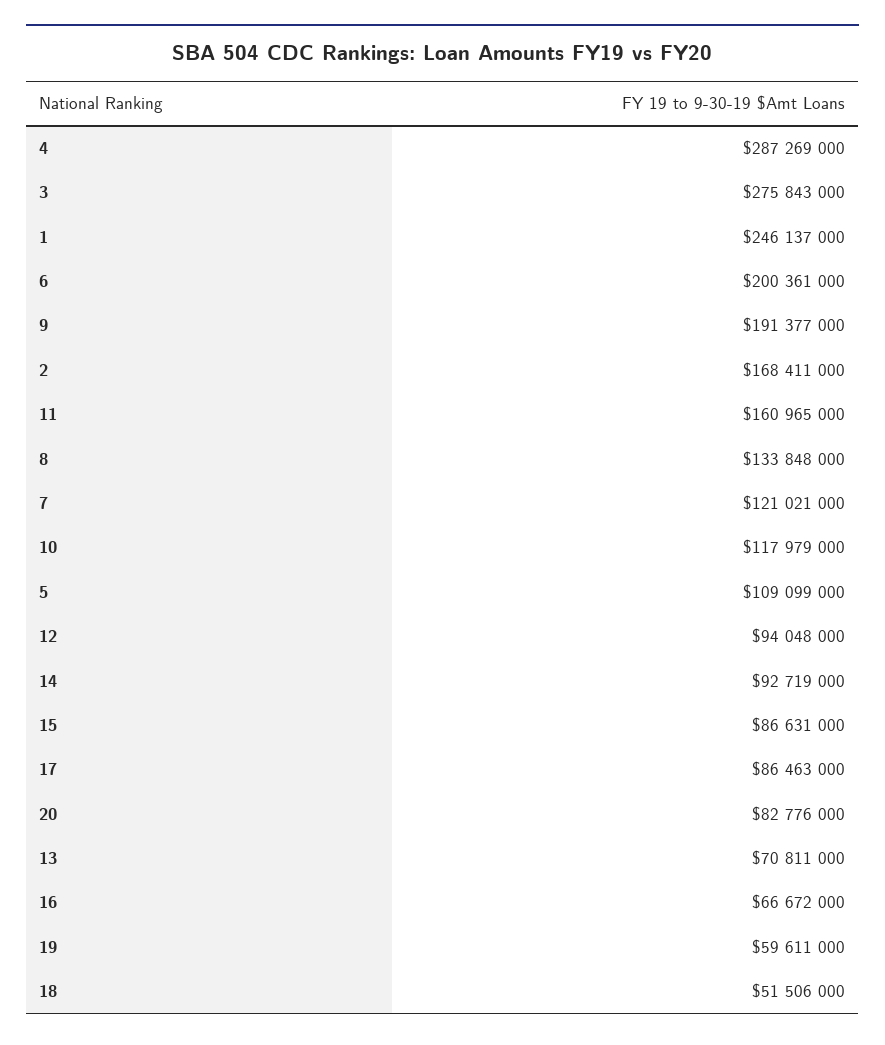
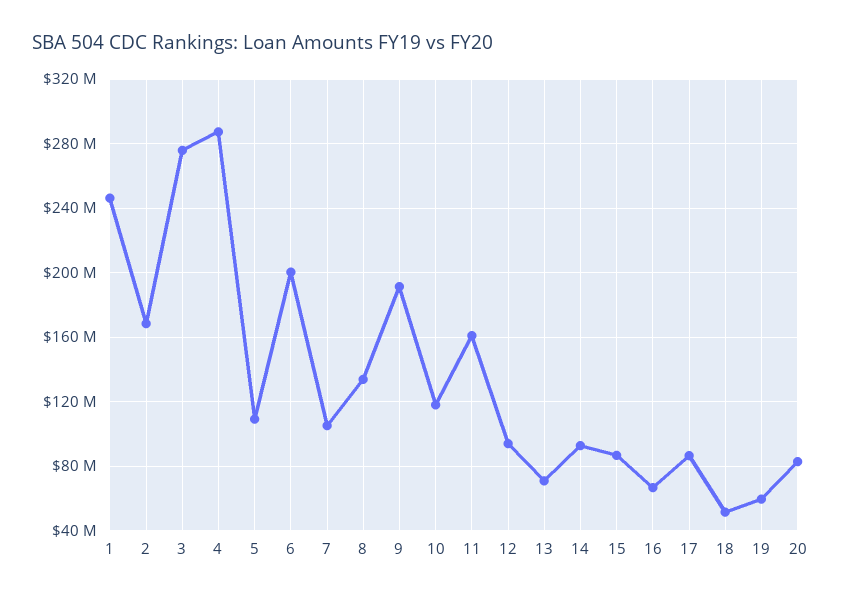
  {
    "4": 287269000,
    "3": 275843000,
    "1": 246137000,
    "6": 200361000,
    "9": 191377000,
    "2": 168411000,
    "11": 160965000,
    "8": 133848000,
-   "7": 121021000,
+   "7": 105000000,
    "10": 117979000,
    "5": 109099000,
    "12": 94048000,
    "14": 92719000,
    "15": 86631000,
    "17": 86463000,
    "20": 82776000,
    "13": 70811000,
    "16": 66672000,
    "19": 59611000,
    "18": 51506000
  }

